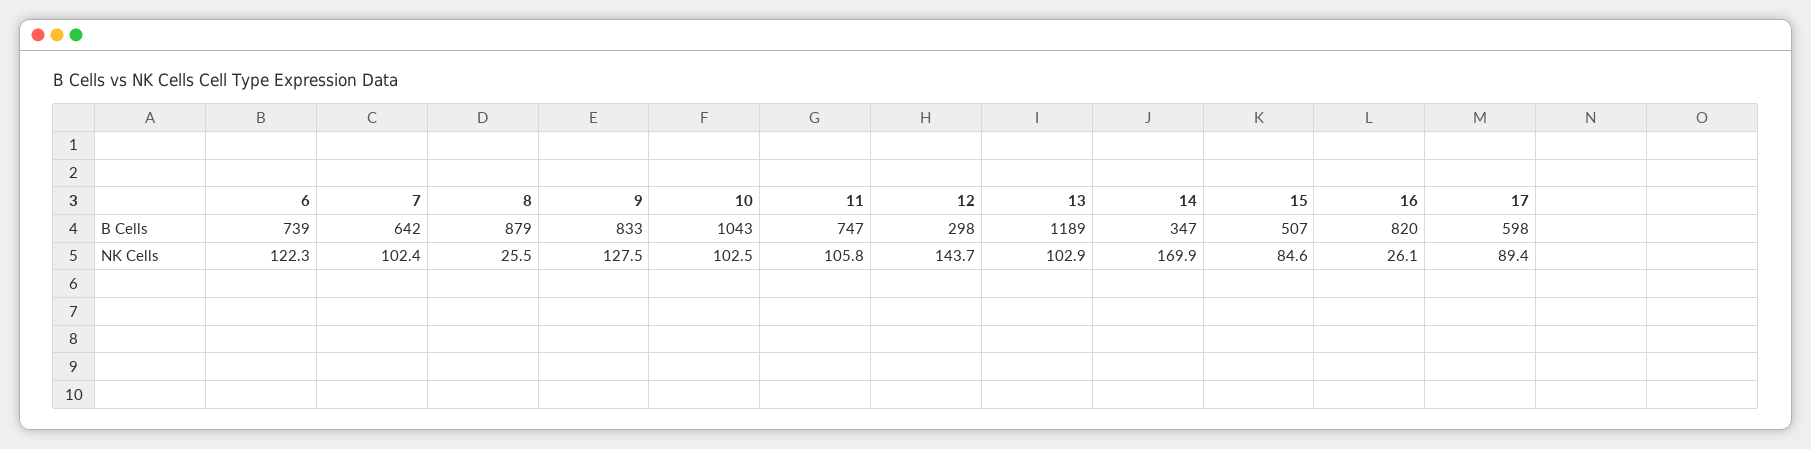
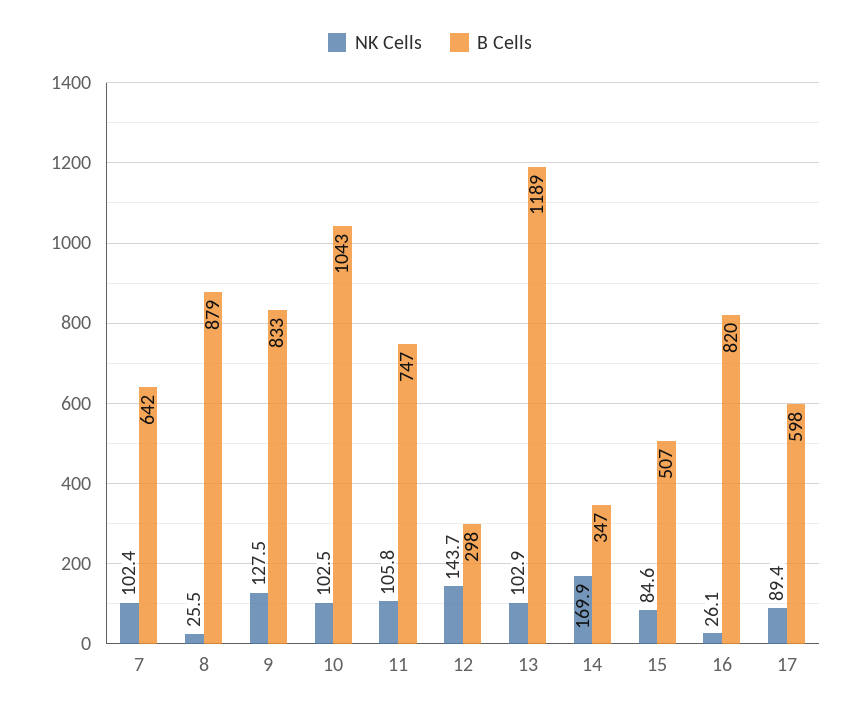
  {
    "B Cells": {
-     "6": 739,
      "7": 642,
      "8": 879,
      "9": 833,
      "10": 1043,
      "11": 747,
      "12": 298,
      "13": 1189,
      "14": 347,
      "15": 507,
      "16": 820,
      "17": 598
    },
    "NK Cells": {
-     "6": 122.3,
      "7": 102.4,
      "8": 25.5,
      "9": 127.5,
      "10": 102.5,
      "11": 105.8,
      "12": 143.7,
      "13": 102.9,
      "14": 169.9,
      "15": 84.6,
      "16": 26.1,
      "17": 89.4
    }
  }

